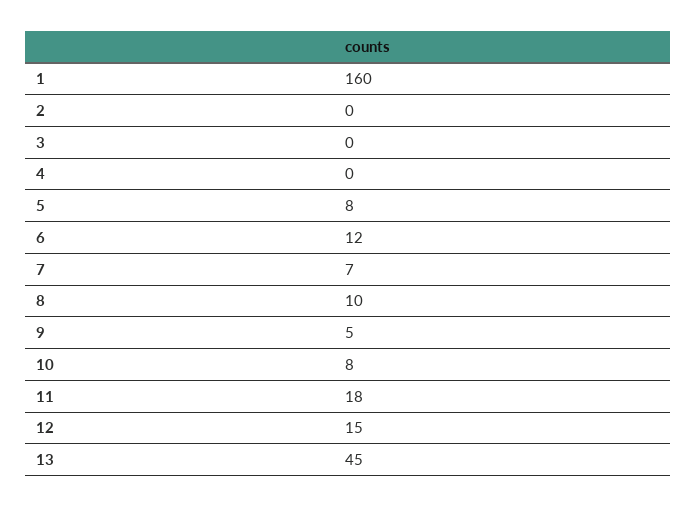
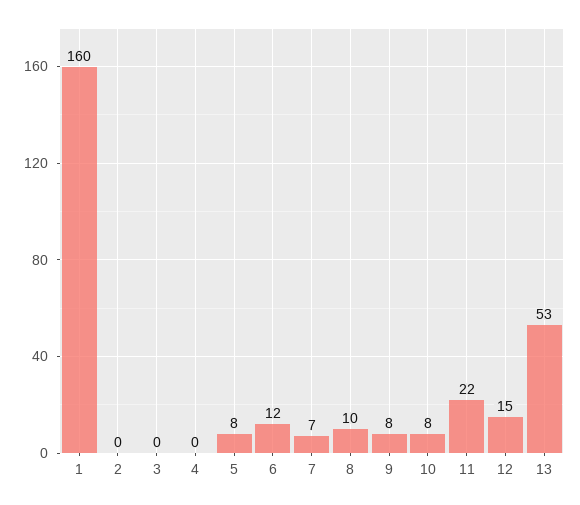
  {
    "1": 160,
    "2": 0,
    "3": 0,
    "4": 0,
    "5": 8,
    "6": 12,
    "7": 7,
    "8": 10,
-   "9": 5,
+   "9": 8,
    "10": 8,
-   "11": 18,
+   "11": 22,
    "12": 15,
-   "13": 45
+   "13": 53
  }

